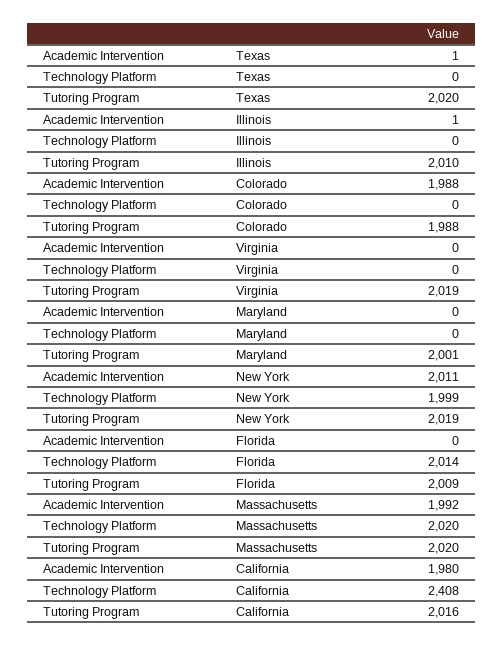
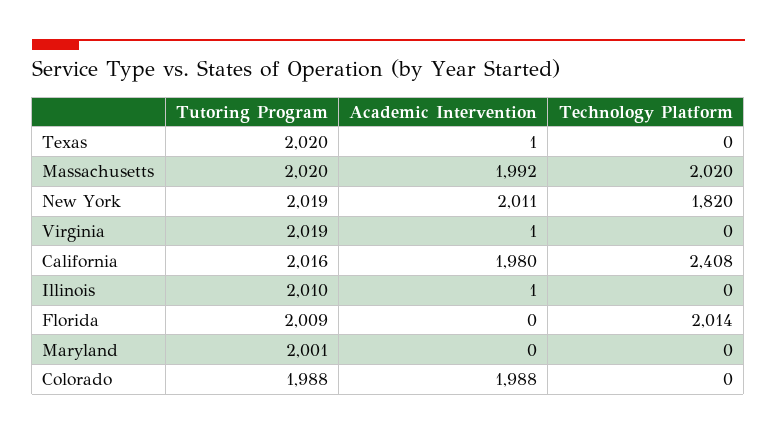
  {
    "Academic Intervention": {
      "Texas": 1,
      "Illinois": 1,
      "Colorado": 1988,
-     "Virginia": 0,
+     "Virginia": 1,
      "Maryland": 0,
      "New York": 2011,
      "Florida": 0,
      "Massachusetts": 1992,
      "California": 1980
    },
    "Technology Platform": {
      "Texas": 0,
      "Illinois": 0,
      "Colorado": 0,
      "Virginia": 0,
      "Maryland": 0,
-     "New York": 1999,
+     "New York": 1820,
      "Florida": 2014,
      "Massachusetts": 2020,
      "California": 2408
    },
    "Tutoring Program": {
      "Texas": 2020,
      "Illinois": 2010,
      "Colorado": 1988,
      "Virginia": 2019,
      "Maryland": 2001,
      "New York": 2019,
      "Florida": 2009,
      "Massachusetts": 2020,
      "California": 2016
    }
  }

